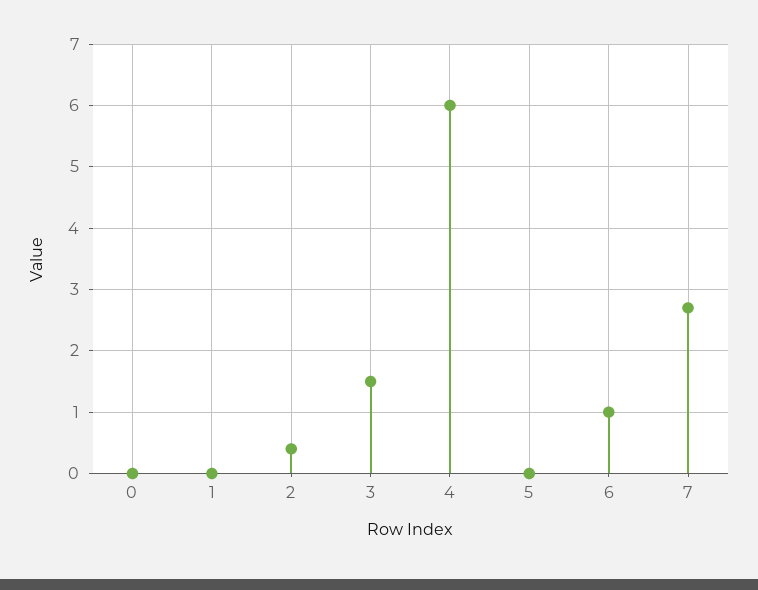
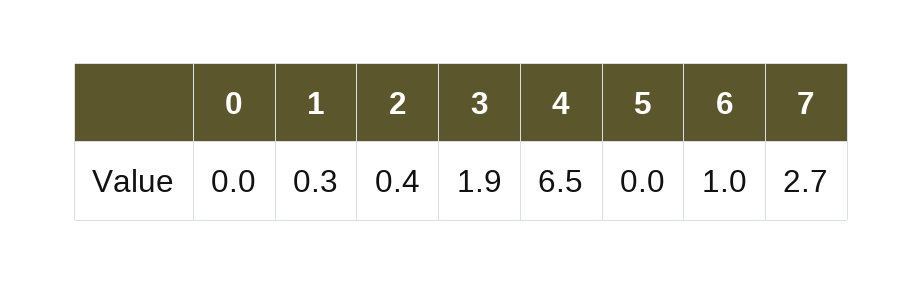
  {
    "0": 0,
-   "1": 0,
+   "1": 0.3,
    "2": 0.4,
-   "3": 1.5,
+   "3": 1.9,
-   "4": 6,
+   "4": 6.5,
    "5": 0,
    "6": 1,
    "7": 2.7
  }

